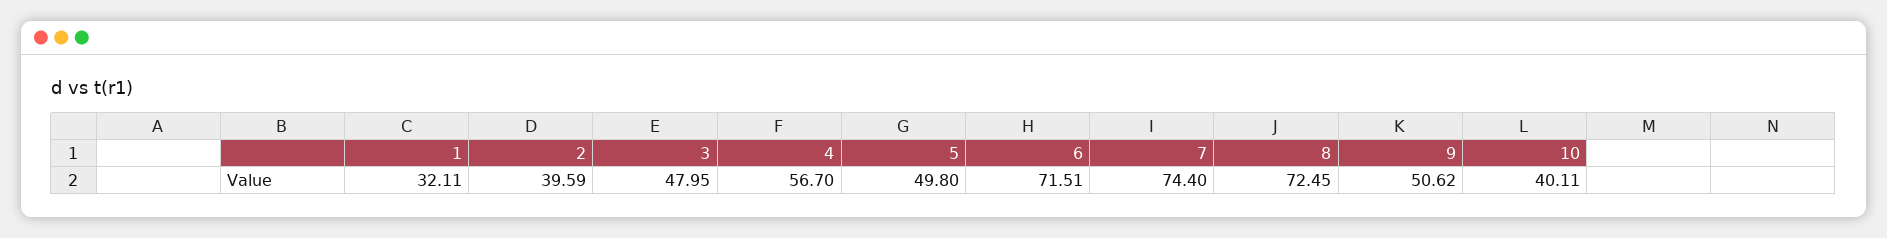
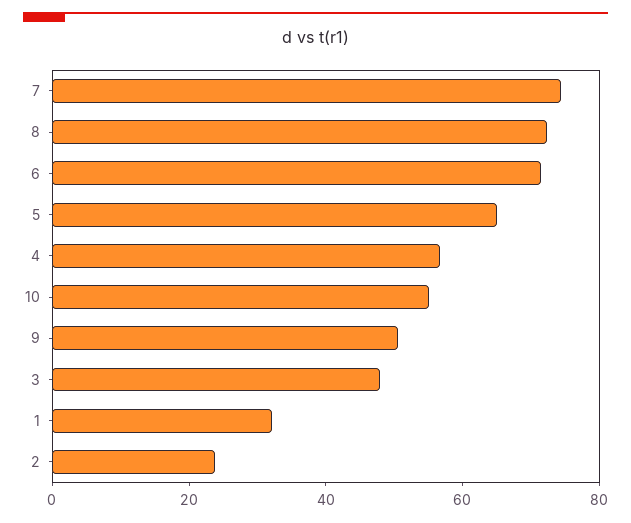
  {
    "1": 32.11,
-   "2": 39.59,
+   "2": 25,
    "3": 47.95,
    "4": 56.7,
-   "5": 49.8,
+   "5": 65,
    "6": 71.51,
    "7": 74.4,
    "8": 72.45,
    "9": 50.62,
-   "10": 40.11
+   "10": 55
  }

